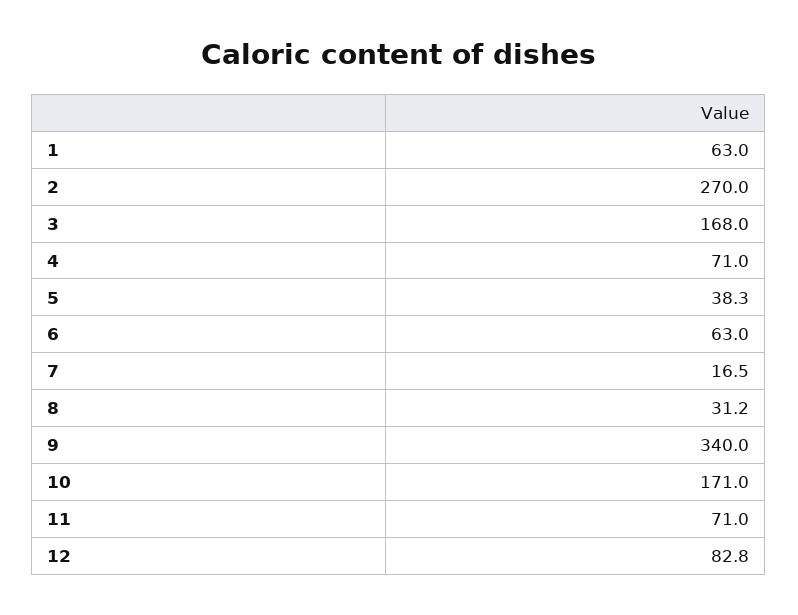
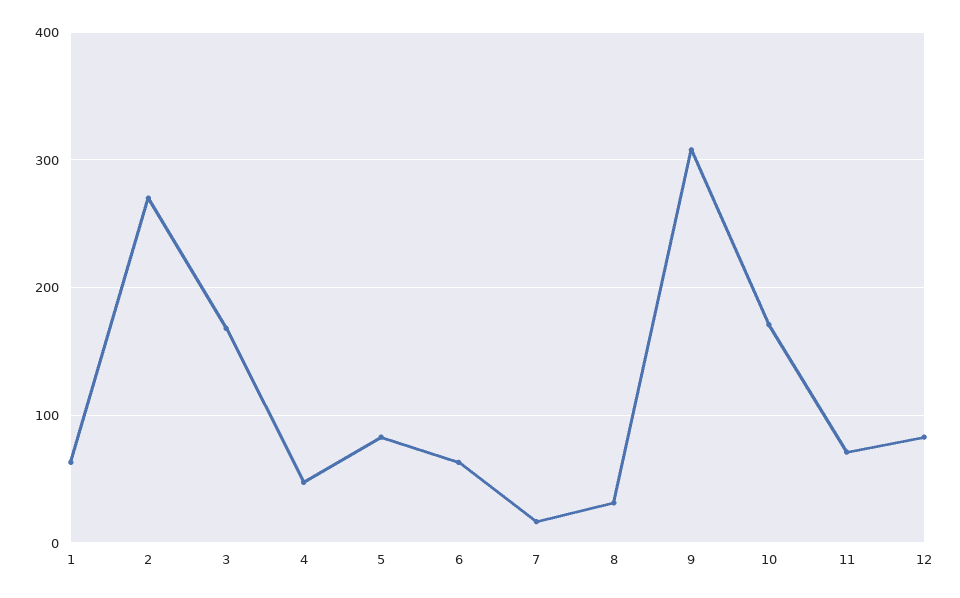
  {
    "1": 63,
    "2": 270,
    "3": 168,
-   "4": 71,
+   "4": 50,
-   "5": 38.3,
+   "5": 80,
    "6": 63,
    "7": 16.5,
    "8": 31.2,
-   "9": 340,
+   "9": 310,
    "10": 171,
    "11": 71,
    "12": 82.8
  }

